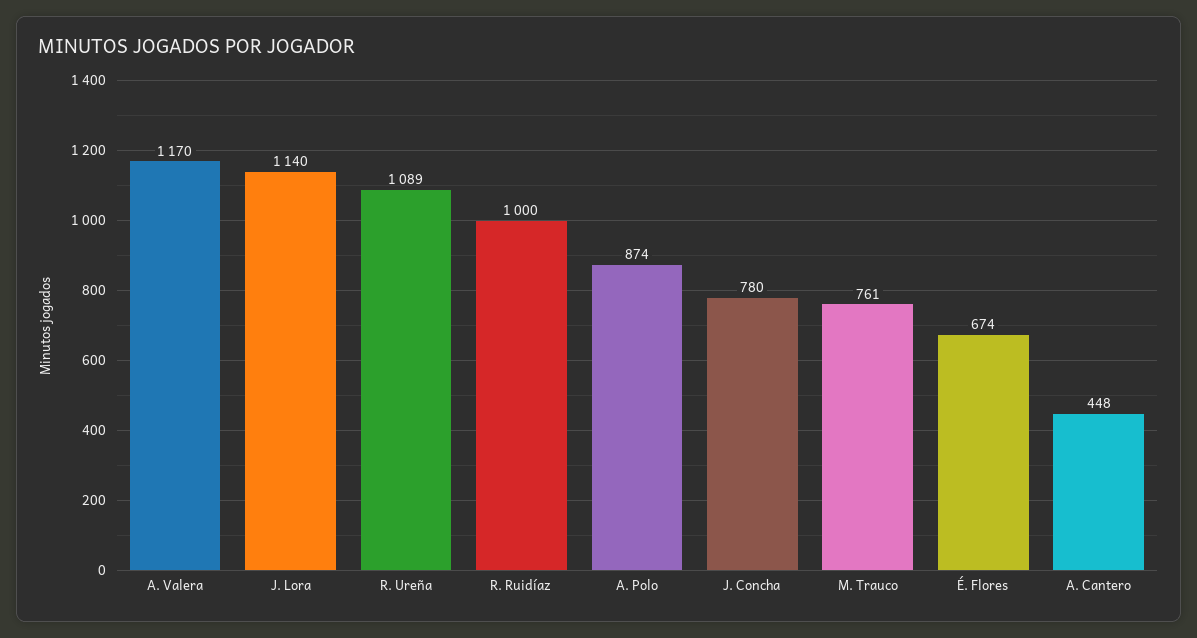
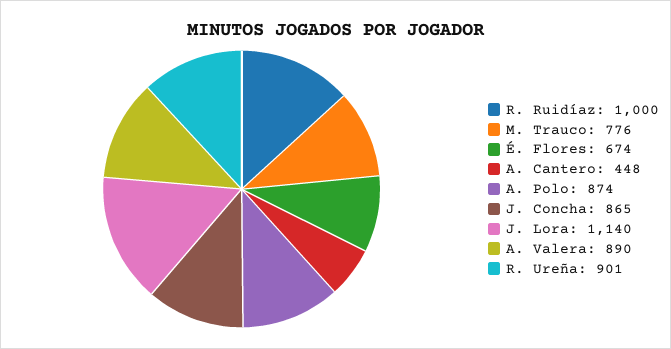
  {
-   "A. Valera": 1170,
+   "A. Valera": 890,
    "J. Lora": 1140,
-   "R. Ureña": 1089,
+   "R. Ureña": 901,
    "R. Ruidíaz": 1000,
    "A. Polo": 874,
-   "J. Concha": 780,
+   "J. Concha": 865,
-   "M. Trauco": 761,
+   "M. Trauco": 776,
    "É. Flores": 674,
    "A. Cantero": 448
  }

